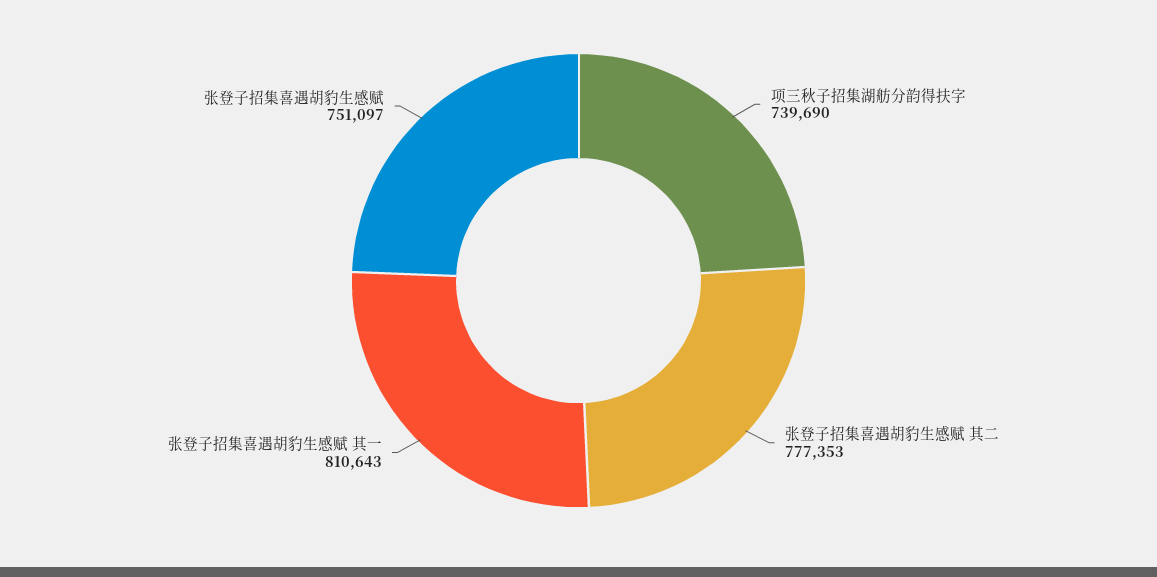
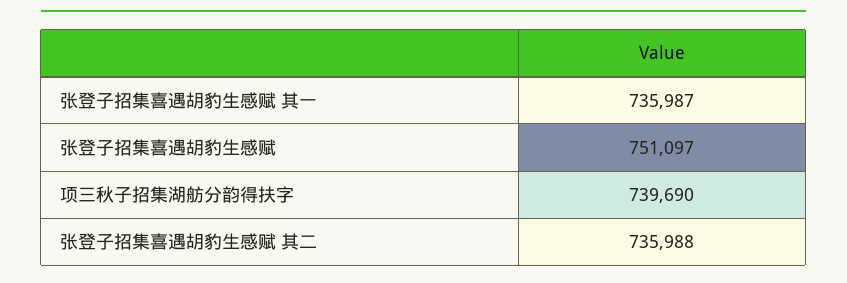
  {
    "项三秋子招集湖舫分韵得扶字": 739690,
-   "张登子招集喜遇胡豹生感赋 其二": 777353,
+   "张登子招集喜遇胡豹生感赋 其二": 735988,
-   "张登子招集喜遇胡豹生感赋 其一": 810643,
+   "张登子招集喜遇胡豹生感赋 其一": 735987,
    "张登子招集喜遇胡豹生感赋": 751097
  }

